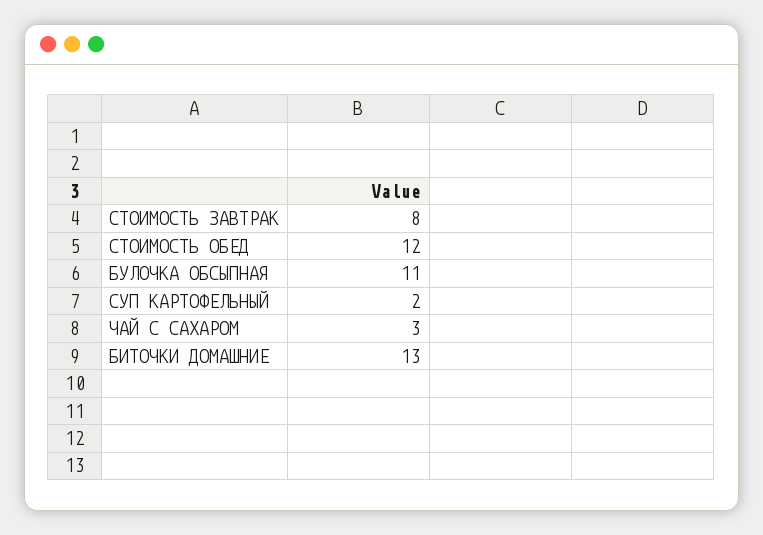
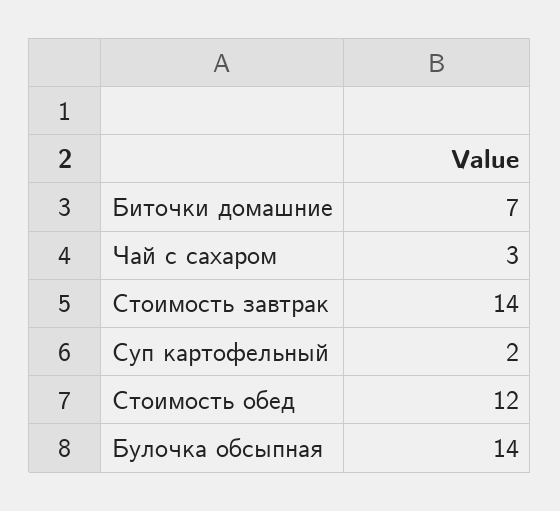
  {
-   "СТОИМОСТЬ ЗАВТРАК": 8,
+   "СТОИМОСТЬ ЗАВТРАК": 14,
    "СТОИМОСТЬ ОБЕД": 12,
-   "БУЛОЧКА ОБСЫПНАЯ": 11,
+   "БУЛОЧКА ОБСЫПНАЯ": 14,
    "СУП КАРТОФЕЛЬНЫЙ": 2,
    "ЧАЙ С САХАРОМ": 3,
-   "БИТОЧКИ ДОМАШНИЕ": 13
+   "БИТОЧКИ ДОМАШНИЕ": 7
  }

